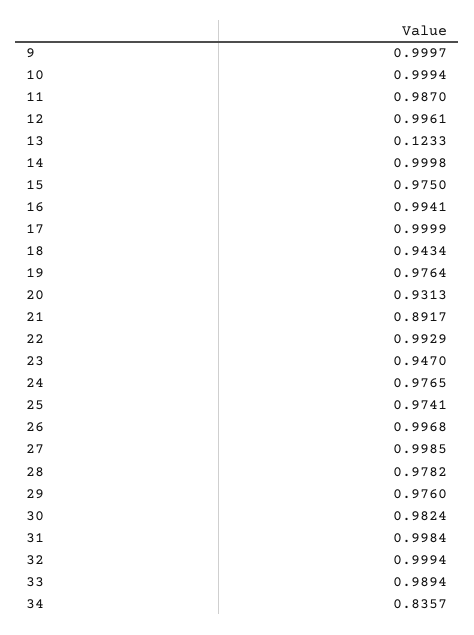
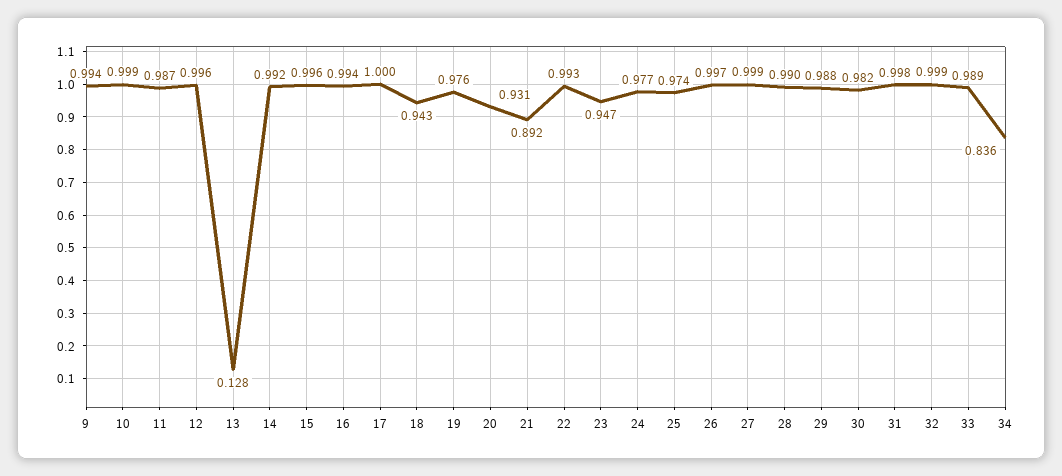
  {
-   "9": 0.9997,
+   "9": 0.994,
    "10": 0.9994,
    "11": 0.987,
    "12": 0.9961,
-   "13": 0.1233,
+   "13": 0.128,
-   "14": 0.9998,
+   "14": 0.992,
-   "15": 0.975,
+   "15": 0.996,
    "16": 0.9941,
    "17": 0.9999,
    "18": 0.9434,
    "19": 0.9764,
    "20": 0.9313,
    "21": 0.8917,
    "22": 0.9929,
    "23": 0.947,
    "24": 0.9765,
    "25": 0.9741,
    "26": 0.9968,
    "27": 0.9985,
-   "28": 0.9782,
+   "28": 0.99,
-   "29": 0.976,
+   "29": 0.988,
    "30": 0.9824,
    "31": 0.9984,
    "32": 0.9994,
    "33": 0.9894,
    "34": 0.8357
  }

